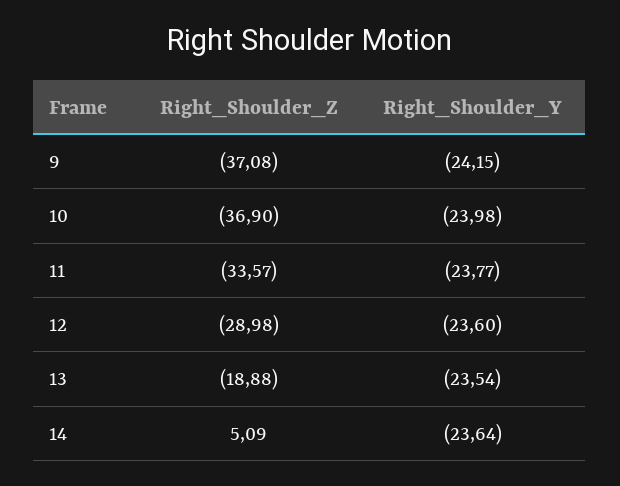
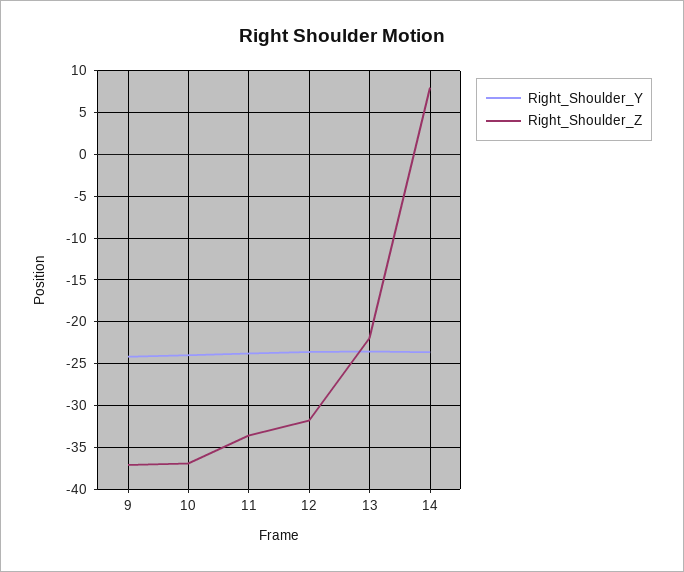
  {
    "Right_Shoulder_Z": {
      "9": -37.08,
      "10": -36.9,
      "11": -33.57,
-     "12": -28.98,
+     "12": -32,
-     "13": -18.88,
+     "13": -22,
-     "14": 5.09
+     "14": 8
    },
    "Right_Shoulder_Y": {
      "9": -24.15,
      "10": -23.98,
      "11": -23.77,
      "12": -23.6,
      "13": -23.54,
      "14": -23.64
    }
  }

